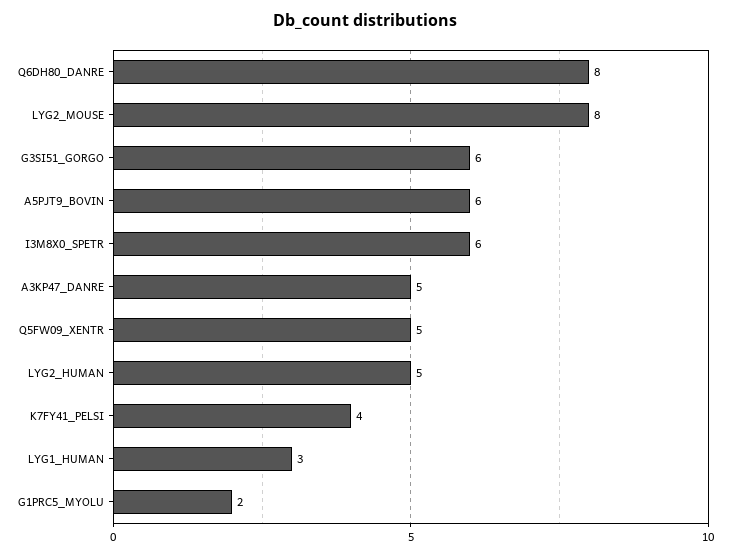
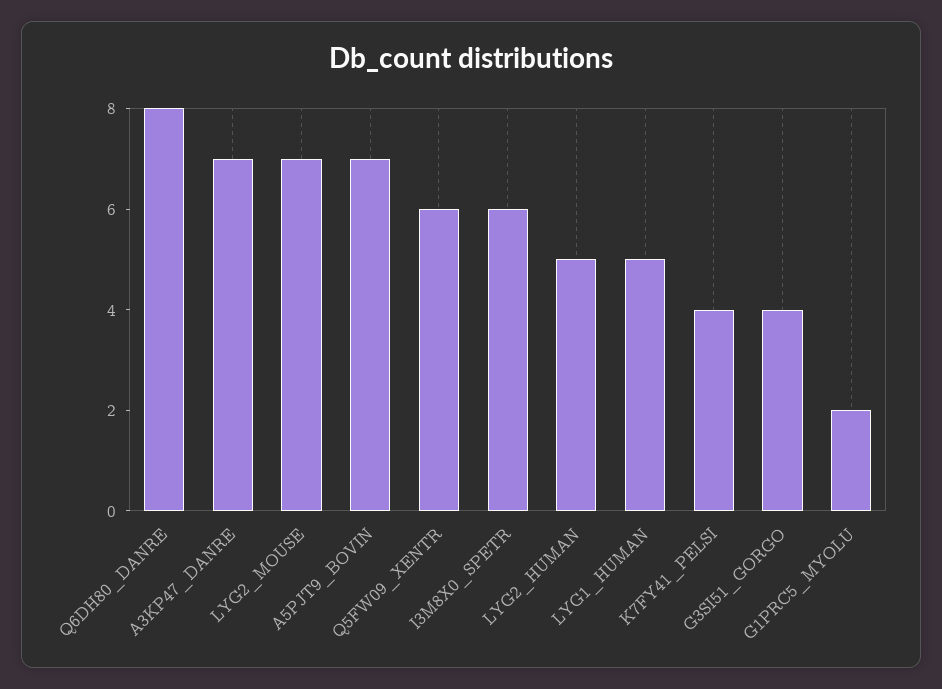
  {
    "Q6DH80_DANRE": 8,
-   "LYG2_MOUSE": 8,
+   "LYG2_MOUSE": 7,
-   "G3SI51_GORGO": 6,
+   "G3SI51_GORGO": 4,
-   "A5PJT9_BOVIN": 6,
+   "A5PJT9_BOVIN": 7,
    "I3M8X0_SPETR": 6,
-   "A3KP47_DANRE": 5,
+   "A3KP47_DANRE": 7,
-   "Q5FW09_XENTR": 5,
+   "Q5FW09_XENTR": 6,
    "LYG2_HUMAN": 5,
    "K7FY41_PELSI": 4,
-   "LYG1_HUMAN": 3,
+   "LYG1_HUMAN": 5,
    "G1PRC5_MYOLU": 2
  }

